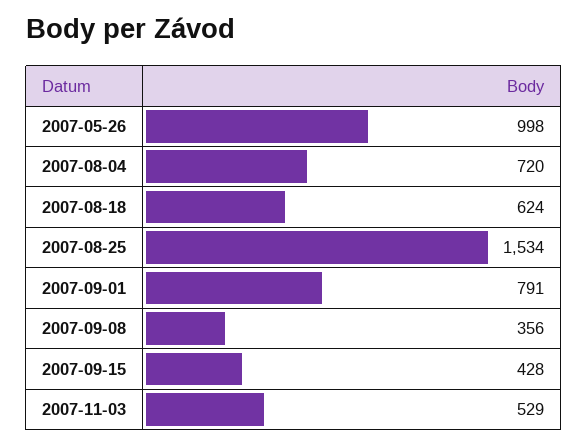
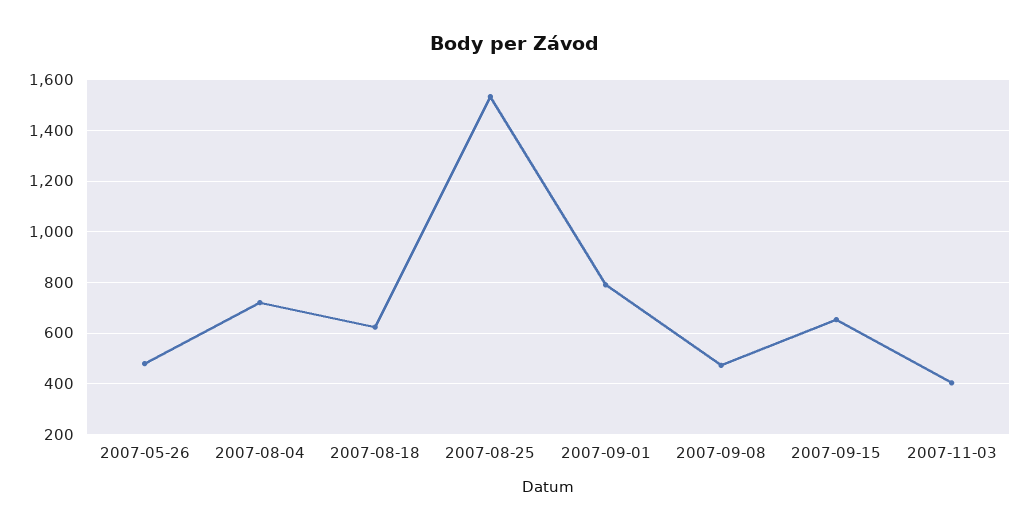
  {
-   "2007-05-26": 998,
+   "2007-05-26": 475,
    "2007-08-04": 720,
    "2007-08-18": 624,
    "2007-08-25": 1534,
    "2007-09-01": 791,
-   "2007-09-08": 356,
+   "2007-09-08": 475,
-   "2007-09-15": 428,
+   "2007-09-15": 650,
-   "2007-11-03": 529
+   "2007-11-03": 400
  }

